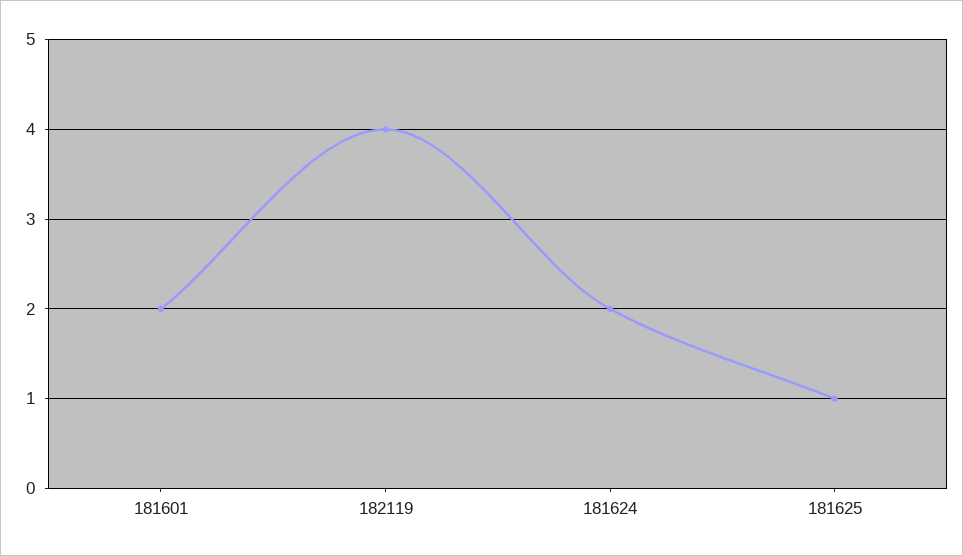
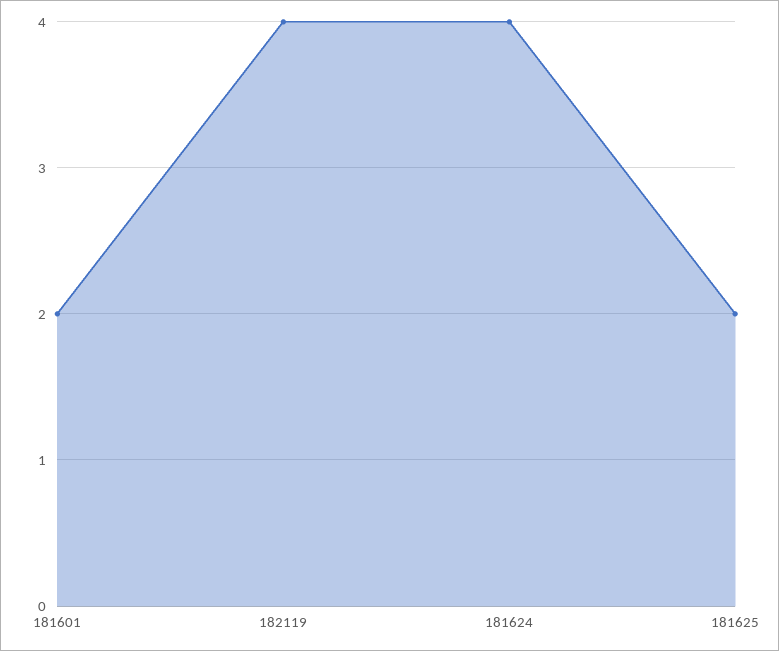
  {
    "181601": 2,
    "182119": 4,
-   "181624": 2,
+   "181624": 4,
-   "181625": 1
+   "181625": 2
  }

